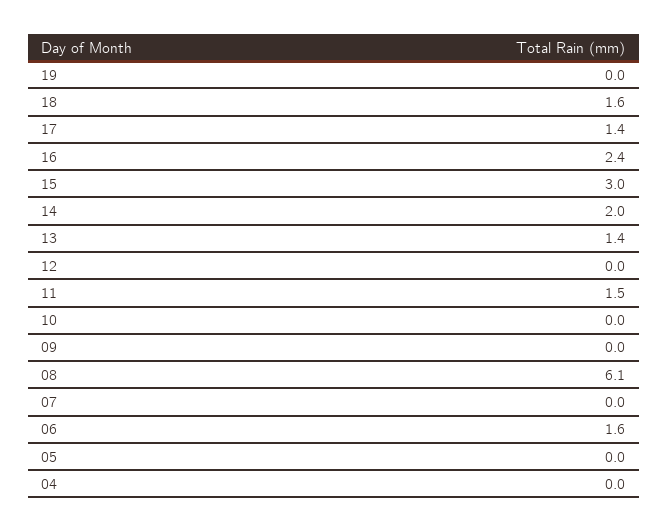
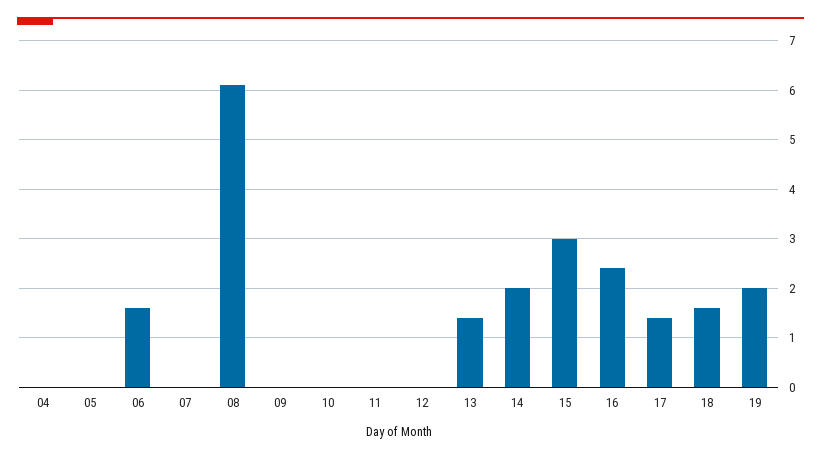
  {
-   "19": 0,
+   "19": 2,
    "18": 1.6,
    "17": 1.4,
    "16": 2.4,
    "15": 3,
    "14": 2,
    "13": 1.4,
    "12": 0,
-   "11": 1.5,
+   "11": 0,
    "10": 0,
    "09": 0,
    "08": 6.1,
    "07": 0,
    "06": 1.6,
    "05": 0,
    "04": 0
  }

